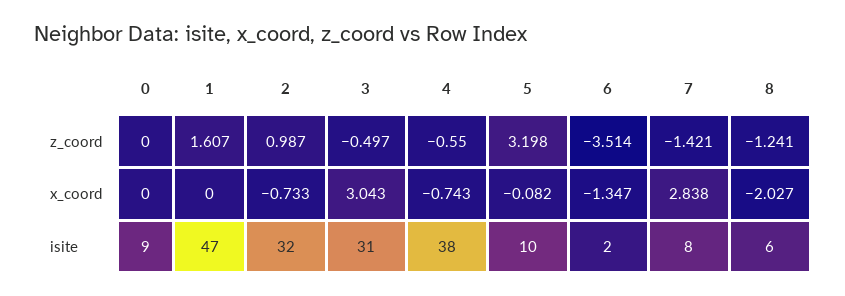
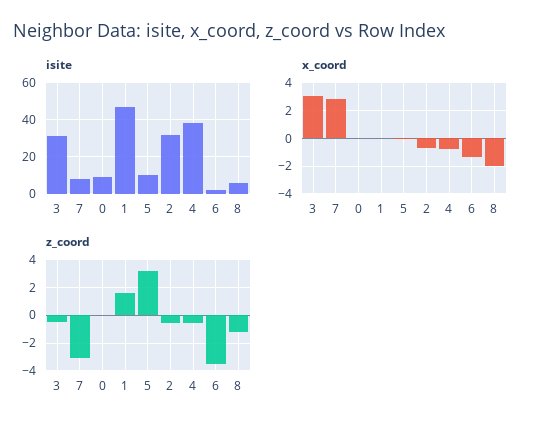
  {
    "z_coord": {
      "0": 0,
      "1": 1.607,
-     "2": 0.987,
+     "2": -0.5,
      "3": -0.497,
      "4": -0.55,
      "5": 3.198,
      "6": -3.514,
-     "7": -1.421,
+     "7": -3,
      "8": -1.241
    },
    "x_coord": {
      "0": 0,
      "1": 0,
      "2": -0.733,
      "3": 3.043,
      "4": -0.743,
      "5": -0.082,
      "6": -1.347,
      "7": 2.838,
      "8": -2.027
    },
    "isite": {
      "0": 9,
      "1": 47,
      "2": 32,
      "3": 31,
      "4": 38,
      "5": 10,
      "6": 2,
      "7": 8,
      "8": 6
    }
  }

